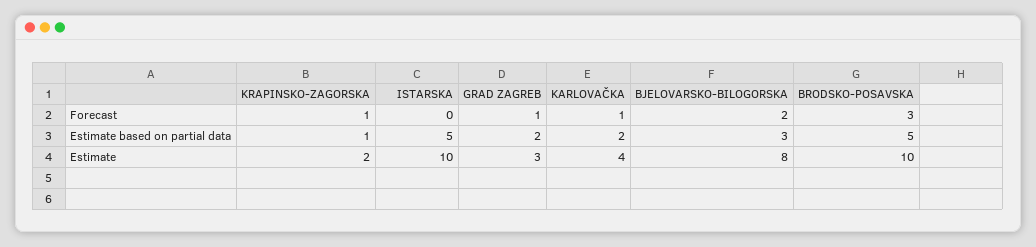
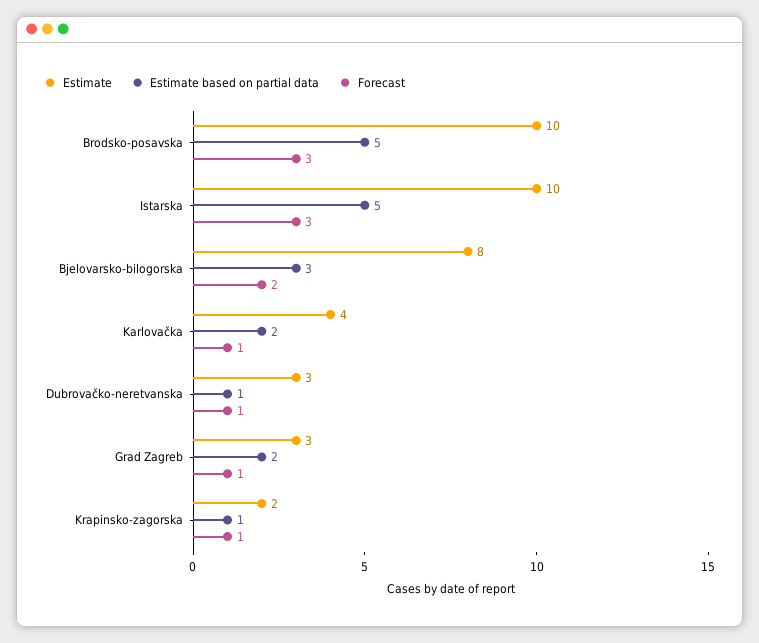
  {
    "Forecast": {
      "KRAPINSKO-ZAGORSKA": 1,
-     "ISTARSKA": 0,
+     "ISTARSKA": 3,
      "GRAD ZAGREB": 1,
      "KARLOVAČKA": 1,
      "BJELOVARSKO-BILOGORSKA": 2,
-     "BRODSKO-POSAVSKA": 3
+     "BRODSKO-POSAVSKA": 3,
+     "Dubrovačko-neretvanska": 1
    },
    "Estimate based on partial data": {
      "KRAPINSKO-ZAGORSKA": 1,
      "ISTARSKA": 5,
      "GRAD ZAGREB": 2,
      "KARLOVAČKA": 2,
      "BJELOVARSKO-BILOGORSKA": 3,
-     "BRODSKO-POSAVSKA": 5
+     "BRODSKO-POSAVSKA": 5,
+     "Dubrovačko-neretvanska": 1
    },
    "Estimate": {
      "KRAPINSKO-ZAGORSKA": 2,
      "ISTARSKA": 10,
      "GRAD ZAGREB": 3,
      "KARLOVAČKA": 4,
      "BJELOVARSKO-BILOGORSKA": 8,
-     "BRODSKO-POSAVSKA": 10
+     "BRODSKO-POSAVSKA": 10,
+     "Dubrovačko-neretvanska": 3
    }
  }

